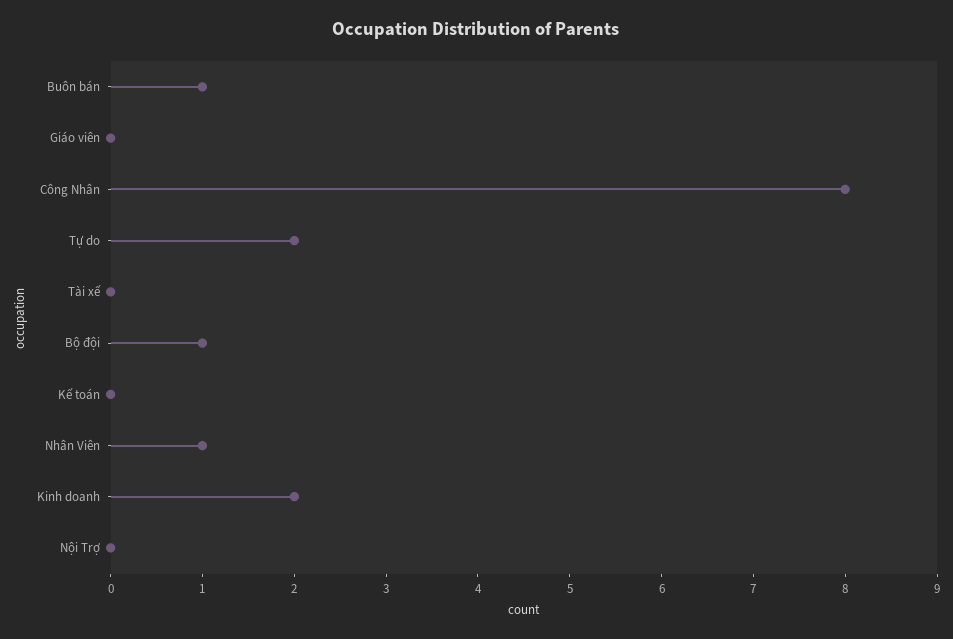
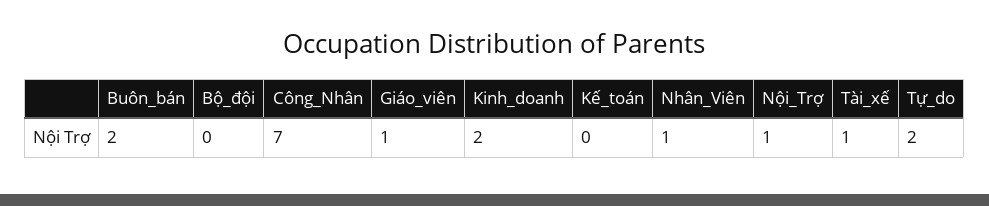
  {
-   "Buôn bán": 1,
+   "Buôn bán": 2,
-   "Giáo viên": 0,
+   "Giáo viên": 1,
-   "Công Nhân": 8,
+   "Công Nhân": 7,
    "Tự do": 2,
-   "Tài xế": 0,
+   "Tài xế": 1,
-   "Bộ đội": 1,
+   "Bộ đội": 0,
    "Kế toán": 0,
    "Nhân Viên": 1,
    "Kinh doanh": 2,
-   "Nội Trợ": 0
+   "Nội Trợ": 1
  }

